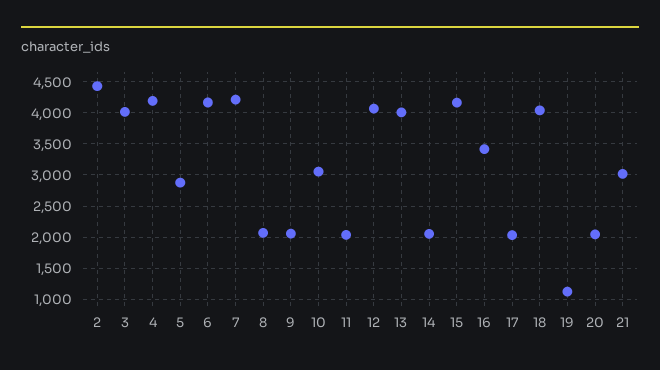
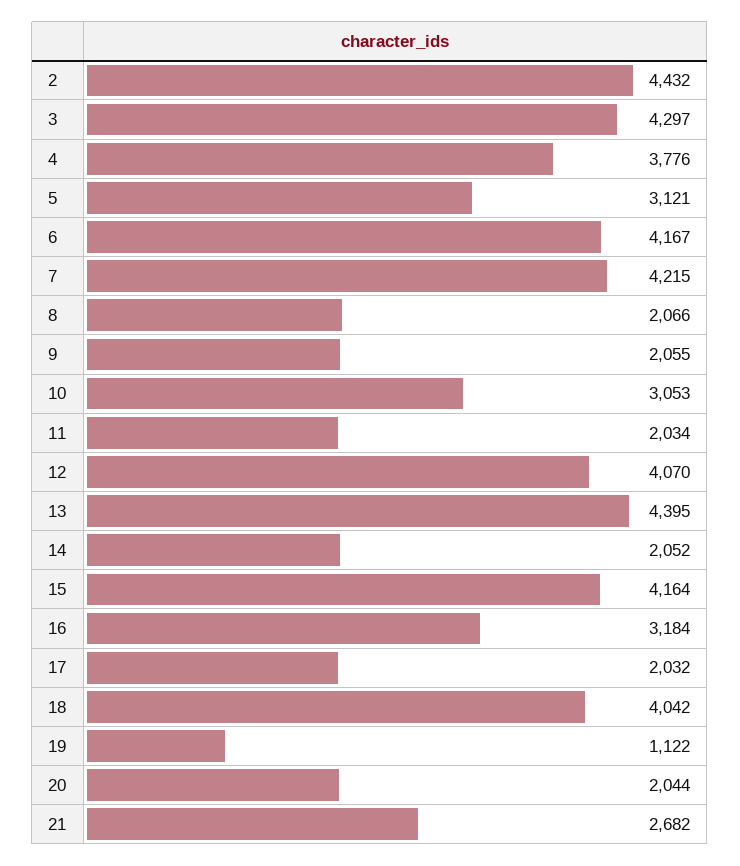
  {
    "2": 4432,
-   "3": 4000,
+   "3": 4297,
-   "4": 4200,
+   "4": 3776,
-   "5": 2900,
+   "5": 3121,
    "6": 4167,
    "7": 4215,
    "8": 2066,
    "9": 2055,
    "10": 3053,
    "11": 2034,
    "12": 4070,
-   "13": 4000,
+   "13": 4395,
    "14": 2052,
    "15": 4164,
-   "16": 3400,
+   "16": 3184,
    "17": 2032,
    "18": 4042,
    "19": 1122,
    "20": 2044,
-   "21": 3000
+   "21": 2682
  }

